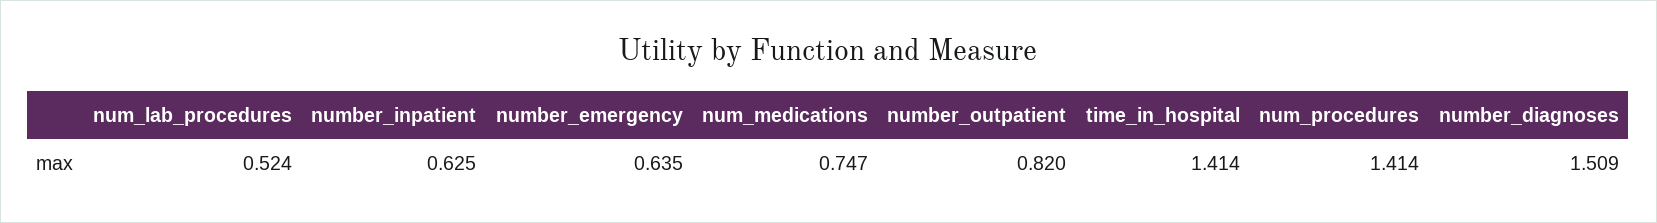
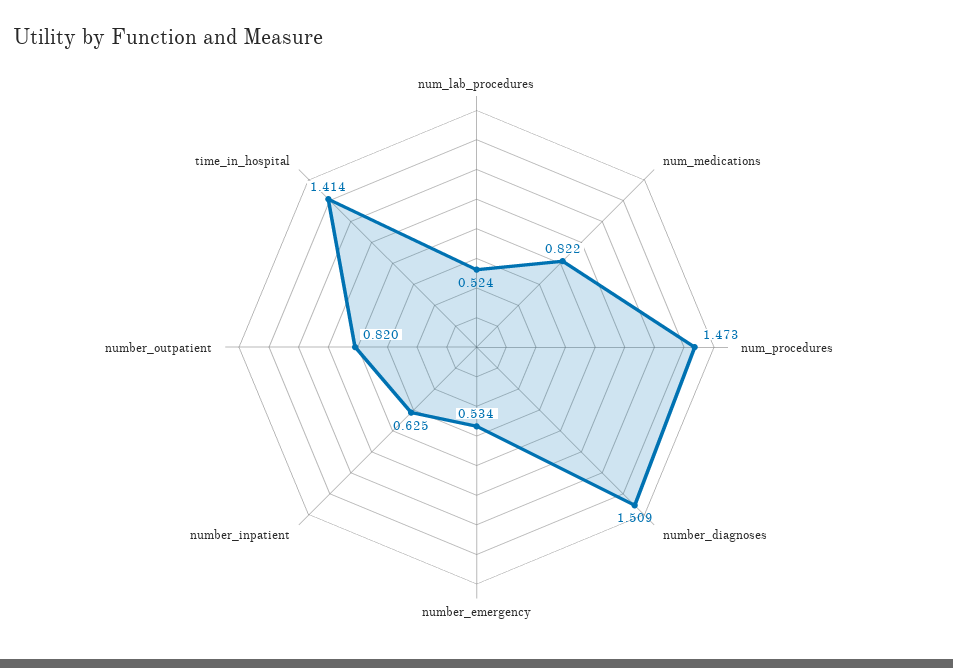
  {
    "num_lab_procedures": 0.524,
    "number_inpatient": 0.625,
-   "number_emergency": 0.635,
+   "number_emergency": 0.534,
-   "num_medications": 0.747,
+   "num_medications": 0.822,
    "number_outpatient": 0.82,
    "time_in_hospital": 1.414,
-   "num_procedures": 1.414,
+   "num_procedures": 1.473,
    "number_diagnoses": 1.509
  }

